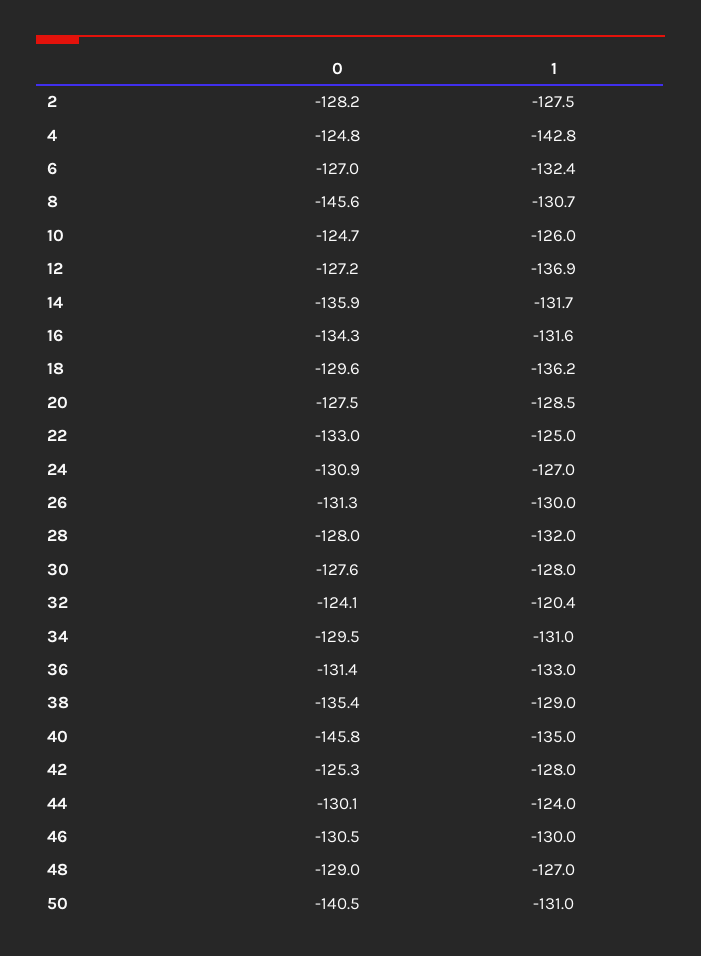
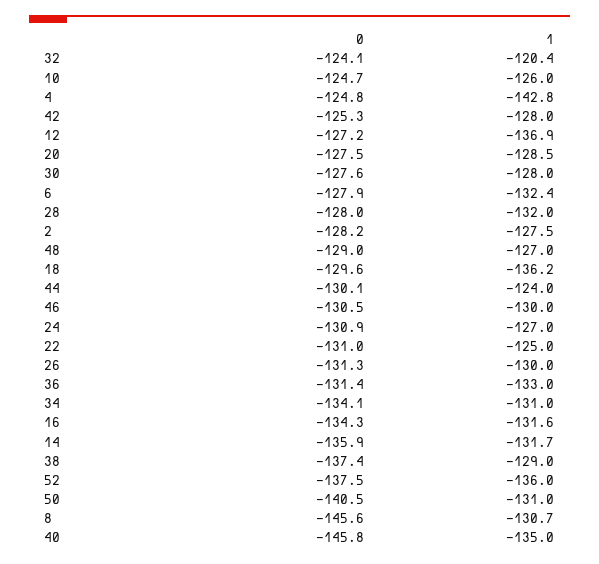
  {
    "0": {
      "2": -128.2,
      "4": -124.8,
-     "6": -127,
+     "6": -127.9,
      "8": -145.6,
      "10": -124.7,
      "12": -127.2,
      "14": -135.9,
      "16": -134.3,
      "18": -129.6,
      "20": -127.5,
-     "22": -133,
+     "22": -131,
      "24": -130.9,
      "26": -131.3,
      "28": -128,
      "30": -127.6,
      "32": -124.1,
-     "34": -129.5,
+     "34": -134.1,
      "36": -131.4,
-     "38": -135.4,
+     "38": -137.4,
      "40": -145.8,
      "42": -125.3,
      "44": -130.1,
      "46": -130.5,
      "48": -129,
-     "50": -140.5
+     "50": -140.5,
+     "52": -137.5
    },
    "1": {
      "2": -127.5,
      "4": -142.8,
      "6": -132.4,
      "8": -130.7,
      "10": -126,
      "12": -136.9,
      "14": -131.7,
      "16": -131.6,
      "18": -136.2,
      "20": -128.5,
      "22": -125,
      "24": -127,
      "26": -130,
      "28": -132,
      "30": -128,
      "32": -120.4,
      "34": -131,
      "36": -133,
      "38": -129,
      "40": -135,
      "42": -128,
      "44": -124,
      "46": -130,
      "48": -127,
-     "50": -131
+     "50": -131,
+     "52": -136
    }
  }

